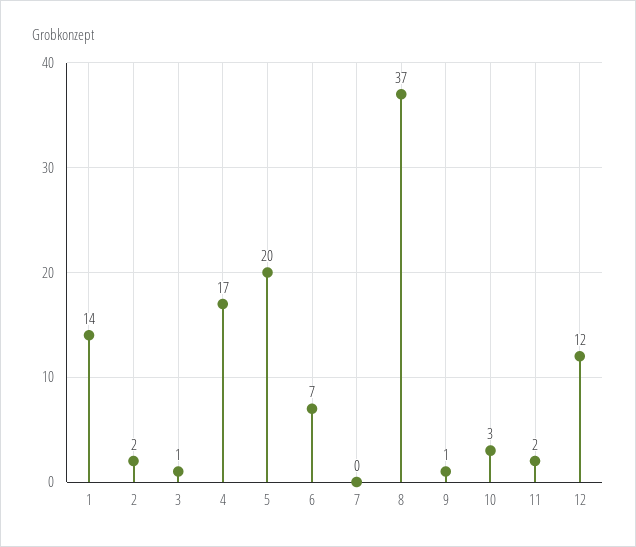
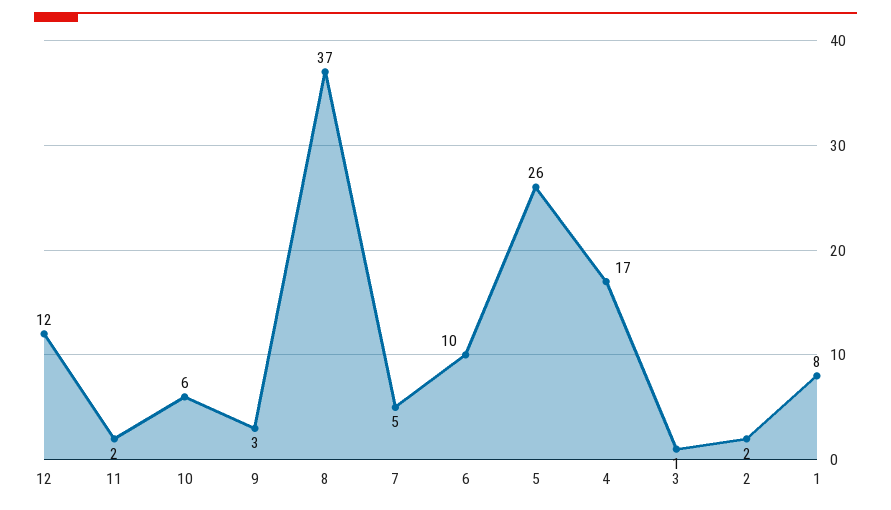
  {
-   "1": 14,
+   "1": 8,
    "2": 2,
    "3": 1,
    "4": 17,
-   "5": 20,
+   "5": 26,
-   "6": 7,
+   "6": 10,
-   "7": 0,
+   "7": 5,
    "8": 37,
-   "9": 1,
+   "9": 3,
-   "10": 3,
+   "10": 6,
    "11": 2,
    "12": 12
  }

